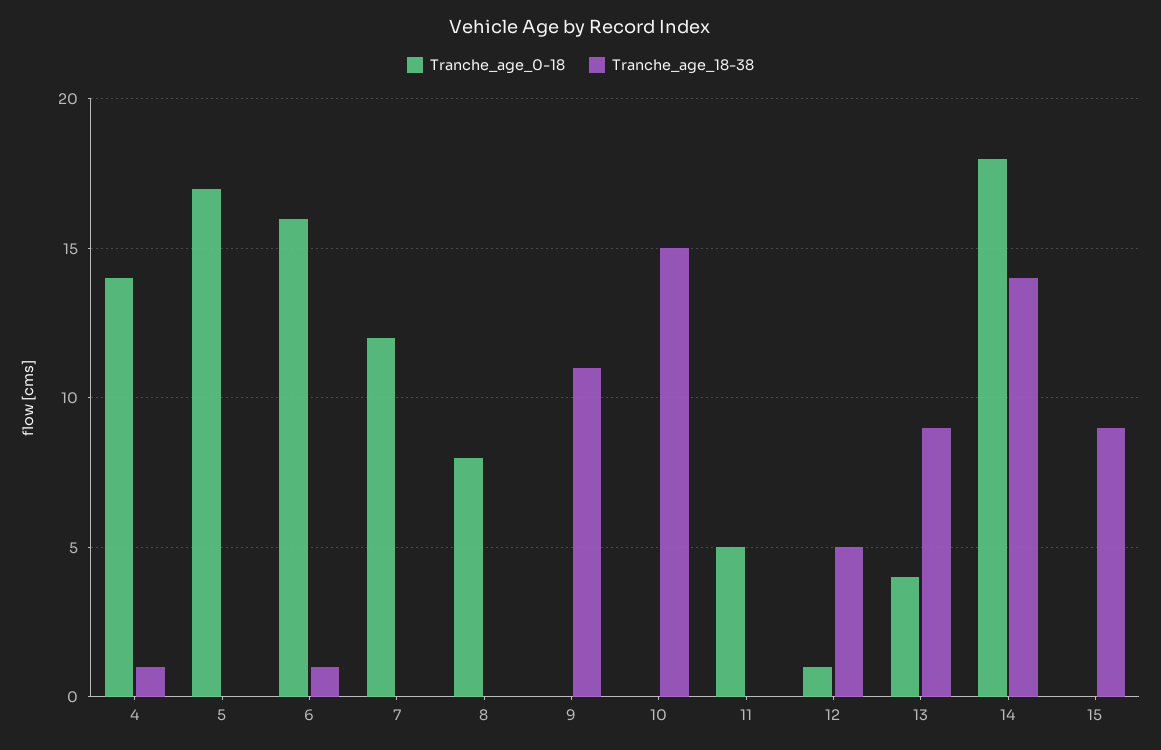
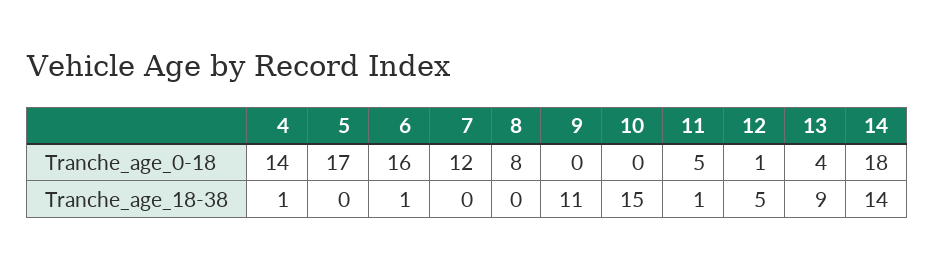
  {
    "Tranche_age_0-18": {
      "4": 14,
      "5": 17,
      "6": 16,
      "7": 12,
      "8": 8,
      "9": 0,
      "10": 0,
      "11": 5,
      "12": 1,
      "13": 4,
-     "14": 18,
+     "14": 18
-     "15": 0
    },
    "Tranche_age_18-38": {
      "4": 1,
      "5": 0,
      "6": 1,
      "7": 0,
      "8": 0,
      "9": 11,
      "10": 15,
-     "11": 0,
+     "11": 1,
      "12": 5,
      "13": 9,
-     "14": 14,
+     "14": 14
-     "15": 9
    }
  }

